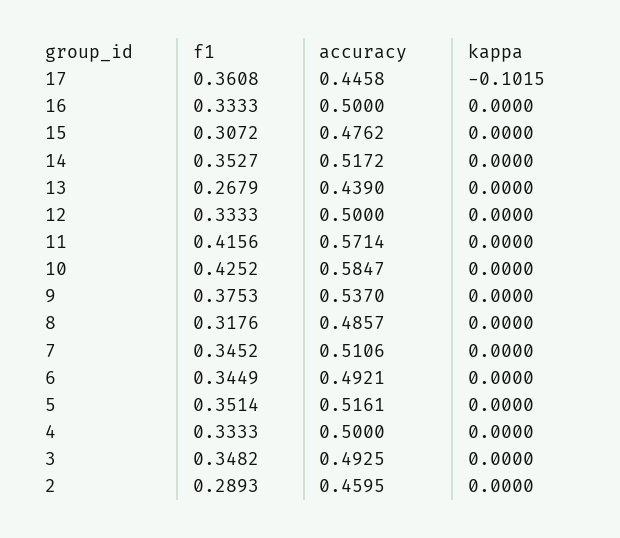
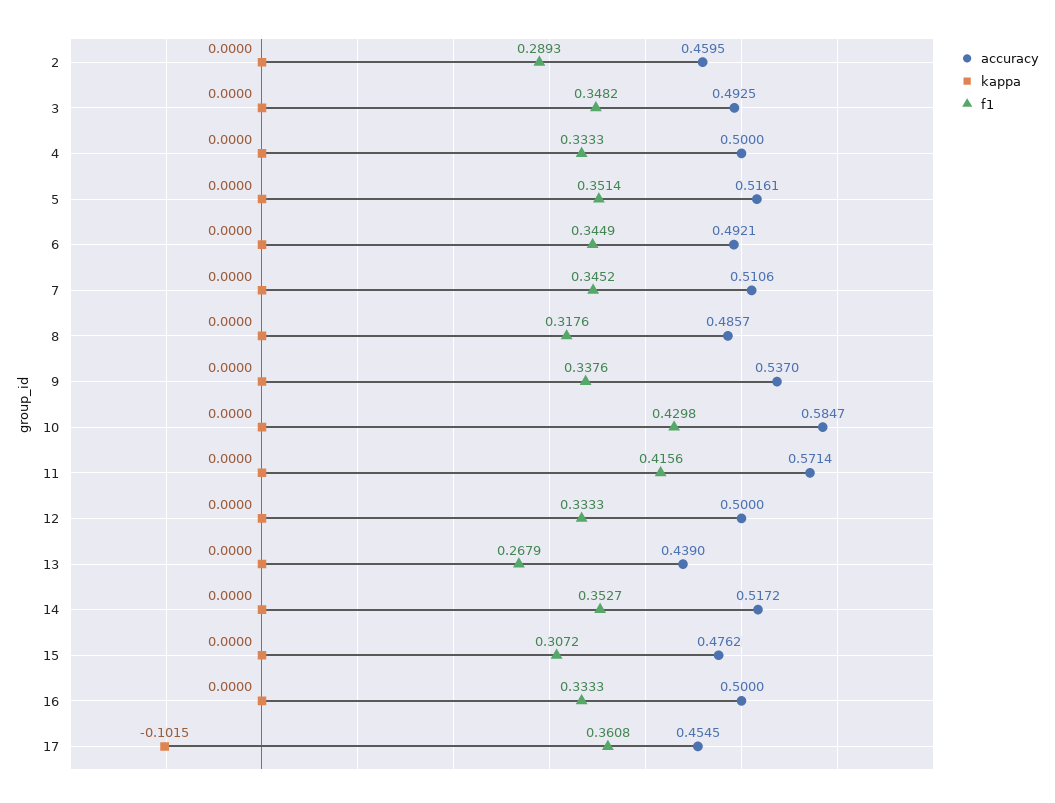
  {
    "f1": {
      "17": 0.3608,
      "16": 0.3333,
      "15": 0.3072,
      "14": 0.3527,
      "13": 0.2679,
      "12": 0.3333,
      "11": 0.4156,
-     "10": 0.4252,
+     "10": 0.4298,
-     "9": 0.3753,
+     "9": 0.3376,
      "8": 0.3176,
      "7": 0.3452,
      "6": 0.3449,
      "5": 0.3514,
      "4": 0.3333,
      "3": 0.3482,
      "2": 0.2893
    },
    "accuracy": {
-     "17": 0.4458,
+     "17": 0.4545,
      "16": 0.5,
      "15": 0.4762,
      "14": 0.5172,
      "13": 0.439,
      "12": 0.5,
      "11": 0.5714,
      "10": 0.5847,
      "9": 0.537,
      "8": 0.4857,
      "7": 0.5106,
      "6": 0.4921,
      "5": 0.5161,
      "4": 0.5,
      "3": 0.4925,
      "2": 0.4595
    },
    "kappa": {
      "17": -0.1015,
      "16": 0,
      "15": 0,
      "14": 0,
      "13": 0,
      "12": 0,
      "11": 0,
      "10": 0,
      "9": 0,
      "8": 0,
      "7": 0,
      "6": 0,
      "5": 0,
      "4": 0,
      "3": 0,
      "2": 0
    }
  }

